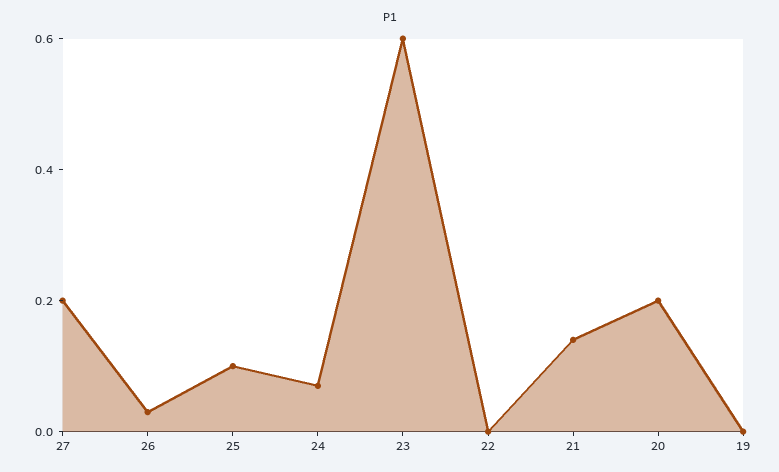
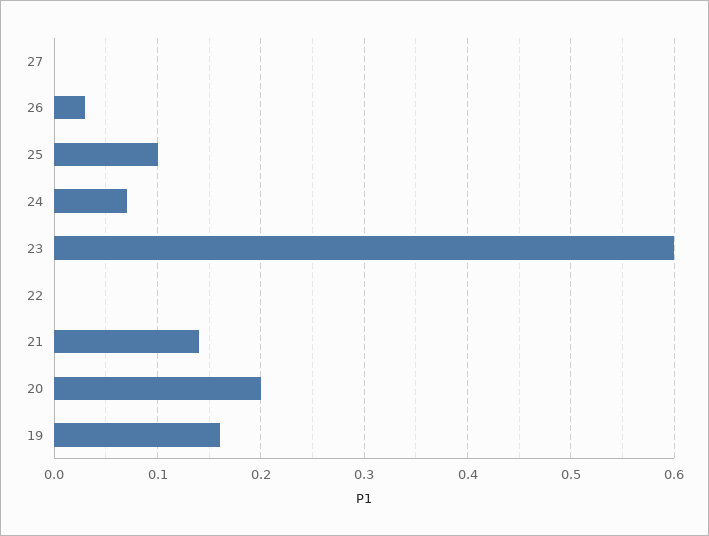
  {
-   "27": 0.2,
+   "27": 0,
    "26": 0.03,
    "25": 0.1,
    "24": 0.07,
    "23": 0.6,
    "22": 0,
    "21": 0.14,
    "20": 0.2,
-   "19": 0
+   "19": 0.16
  }

